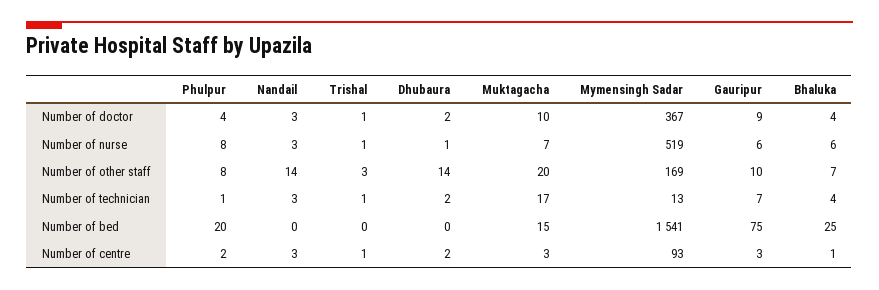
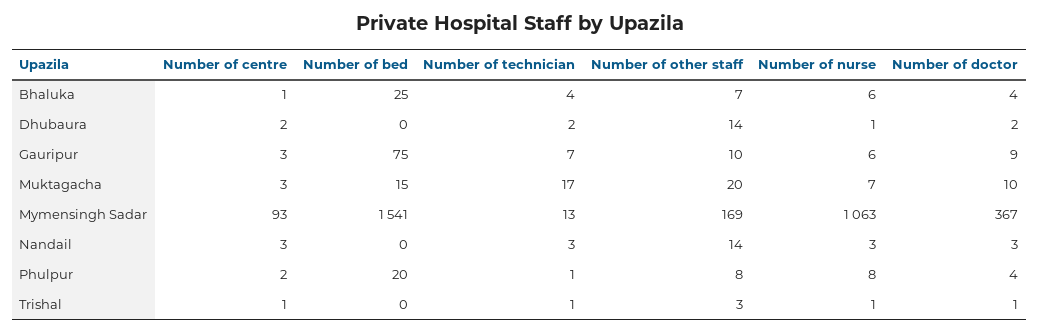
  {
    "Phulpur": {
      "Number of doctor": 4,
      "Number of nurse": 8,
      "Number of other staff": 8,
      "Number of technician": 1,
      "Number of bed": 20,
      "Number of centre": 2
    },
    "Nandail": {
      "Number of doctor": 3,
      "Number of nurse": 3,
      "Number of other staff": 14,
      "Number of technician": 3,
      "Number of bed": 0,
      "Number of centre": 3
    },
    "Trishal": {
      "Number of doctor": 1,
      "Number of nurse": 1,
      "Number of other staff": 3,
      "Number of technician": 1,
      "Number of bed": 0,
      "Number of centre": 1
    },
    "Dhubaura": {
      "Number of doctor": 2,
      "Number of nurse": 1,
      "Number of other staff": 14,
      "Number of technician": 2,
      "Number of bed": 0,
      "Number of centre": 2
    },
    "Muktagacha": {
      "Number of doctor": 10,
      "Number of nurse": 7,
      "Number of other staff": 20,
      "Number of technician": 17,
      "Number of bed": 15,
      "Number of centre": 3
    },
    "Mymensingh Sadar": {
      "Number of doctor": 367,
-     "Number of nurse": 519,
+     "Number of nurse": 1063,
      "Number of other staff": 169,
      "Number of technician": 13,
      "Number of bed": 1541,
      "Number of centre": 93
    },
    "Gauripur": {
      "Number of doctor": 9,
      "Number of nurse": 6,
      "Number of other staff": 10,
      "Number of technician": 7,
      "Number of bed": 75,
      "Number of centre": 3
    },
    "Bhaluka": {
      "Number of doctor": 4,
      "Number of nurse": 6,
      "Number of other staff": 7,
      "Number of technician": 4,
      "Number of bed": 25,
      "Number of centre": 1
    }
  }

